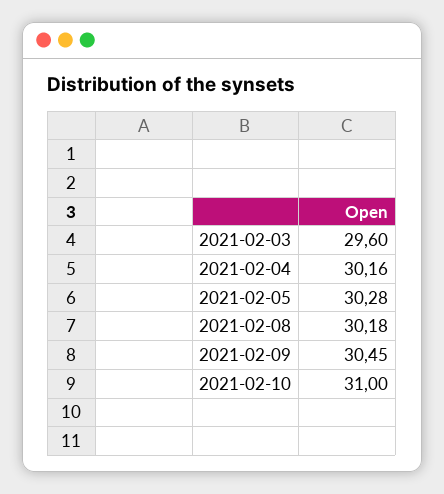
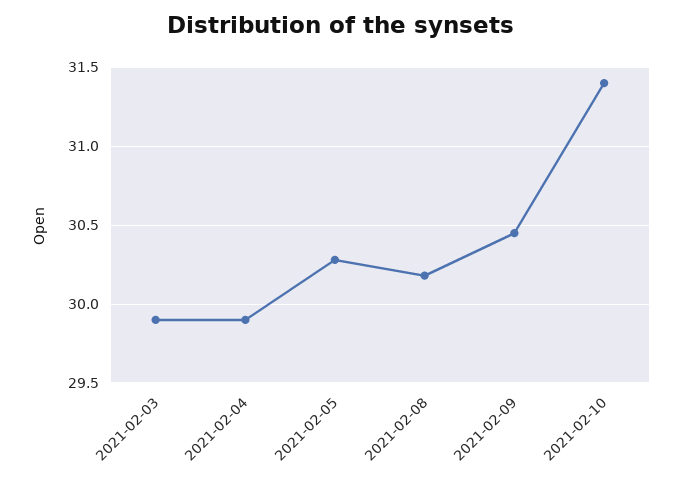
  {
-   "2021-02-03": 29.6,
+   "2021-02-03": 29.9,
-   "2021-02-04": 30.16,
+   "2021-02-04": 29.9,
    "2021-02-05": 30.28,
    "2021-02-08": 30.18,
    "2021-02-09": 30.45,
-   "2021-02-10": 31
+   "2021-02-10": 31.4
  }

